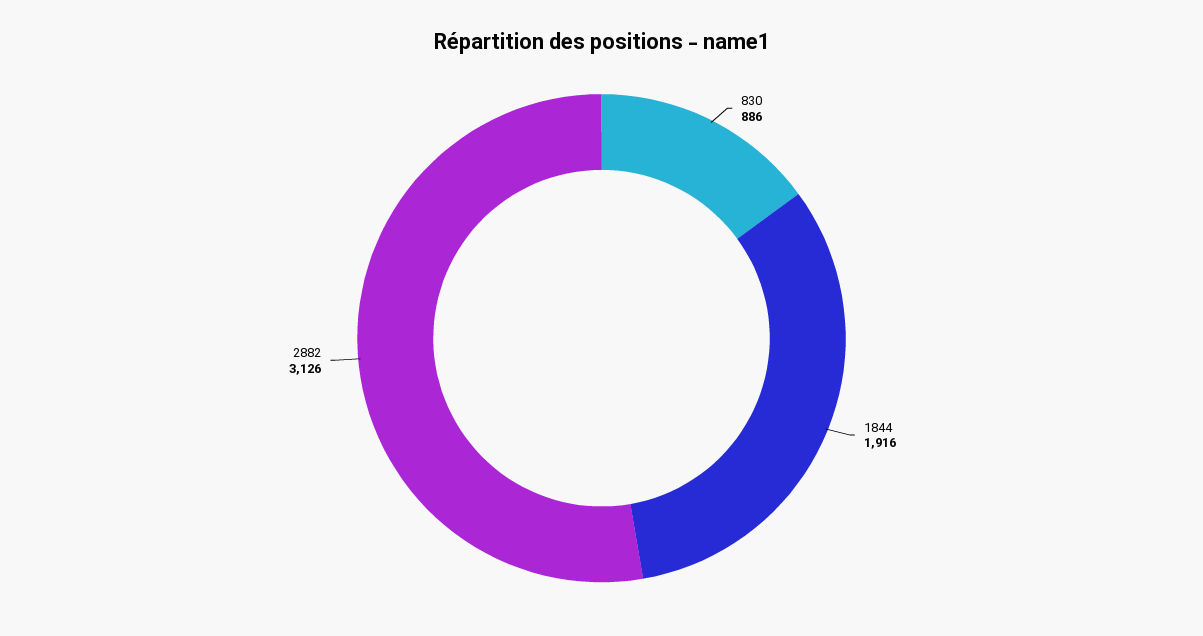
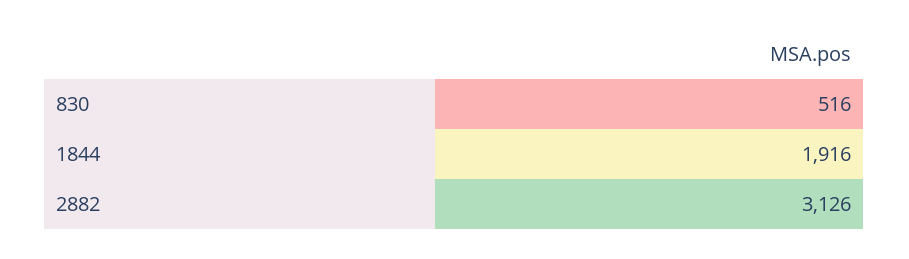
  {
-   "830": 886,
+   "830": 516,
    "1844": 1916,
    "2882": 3126
  }

